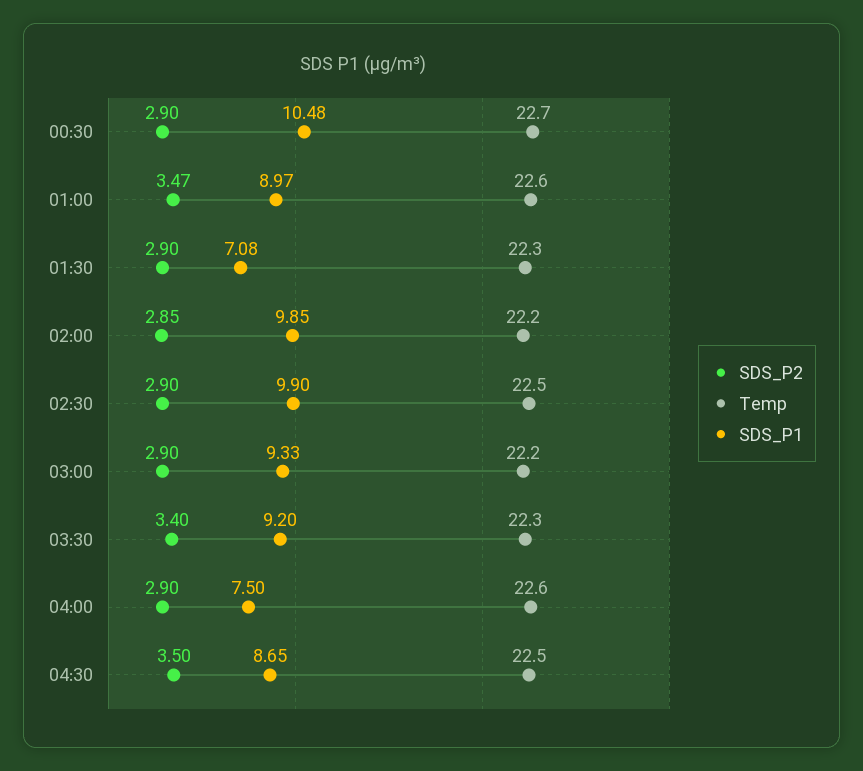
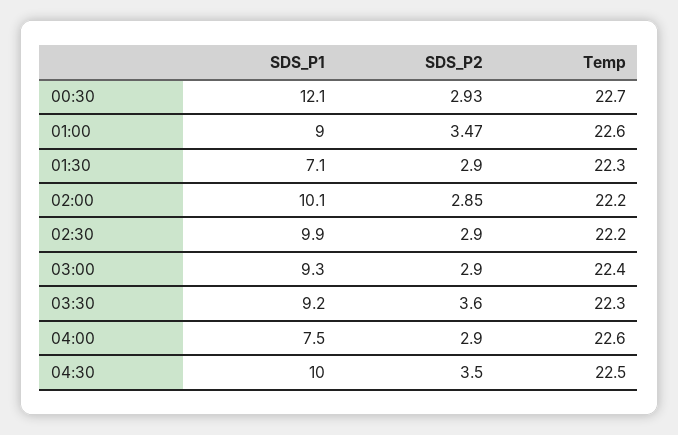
  {
    "SDS_P2": {
-     "00:30": 2.9,
+     "00:30": 2.93,
      "01:00": 3.47,
      "01:30": 2.9,
      "02:00": 2.85,
      "02:30": 2.9,
      "03:00": 2.9,
-     "03:30": 3.4,
+     "03:30": 3.6,
      "04:00": 2.9,
      "04:30": 3.5
    },
    "Temp": {
      "00:30": 22.7,
      "01:00": 22.6,
      "01:30": 22.3,
      "02:00": 22.2,
-     "02:30": 22.5,
+     "02:30": 22.2,
-     "03:00": 22.2,
+     "03:00": 22.4,
      "03:30": 22.3,
      "04:00": 22.6,
      "04:30": 22.5
    },
    "SDS_P1": {
-     "00:30": 10.48,
+     "00:30": 12.1,
      "01:00": 8.97,
      "01:30": 7.08,
-     "02:00": 9.85,
+     "02:00": 10.1,
      "02:30": 9.9,
      "03:00": 9.33,
      "03:30": 9.2,
      "04:00": 7.5,
-     "04:30": 8.65
+     "04:30": 10
    }
  }

